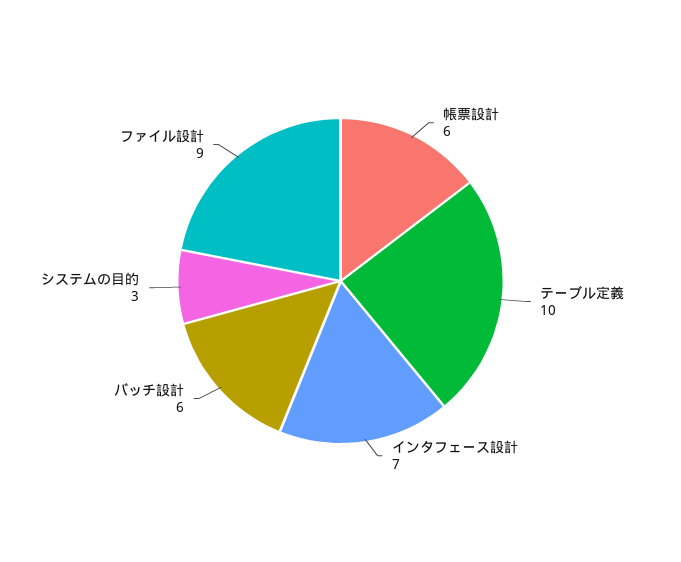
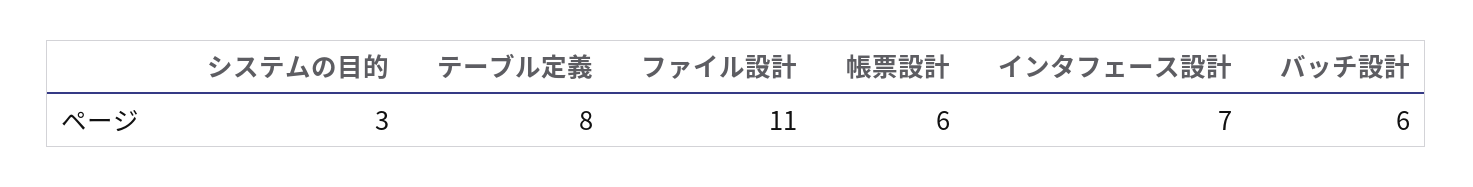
  {
    "帳票設計": 6,
-   "テーブル定義": 10,
+   "テーブル定義": 8,
    "インタフェース設計": 7,
    "バッチ設計": 6,
    "システムの目的": 3,
-   "ファイル設計": 9
+   "ファイル設計": 11
  }

